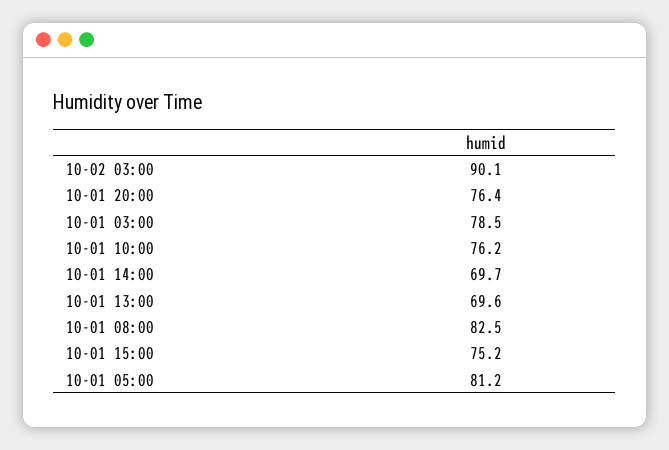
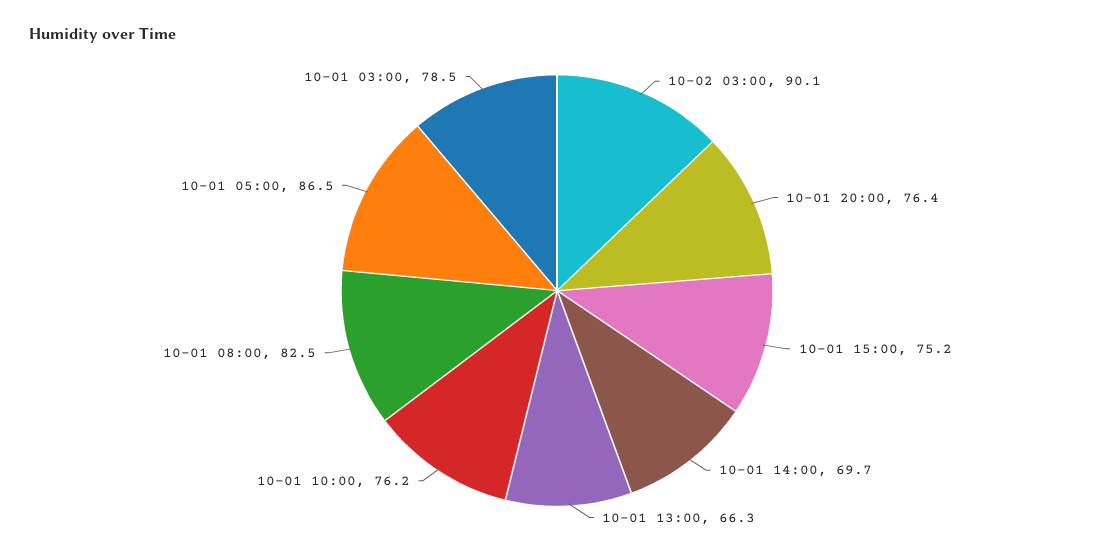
  {
    "10-02 03:00": 90.1,
    "10-01 20:00": 76.4,
    "10-01 03:00": 78.5,
    "10-01 10:00": 76.2,
    "10-01 14:00": 69.7,
-   "10-01 13:00": 69.6,
+   "10-01 13:00": 66.3,
    "10-01 08:00": 82.5,
    "10-01 15:00": 75.2,
-   "10-01 05:00": 81.2
+   "10-01 05:00": 86.5
  }

